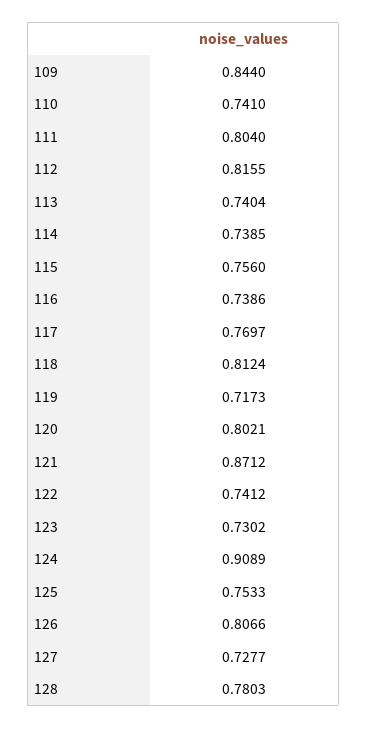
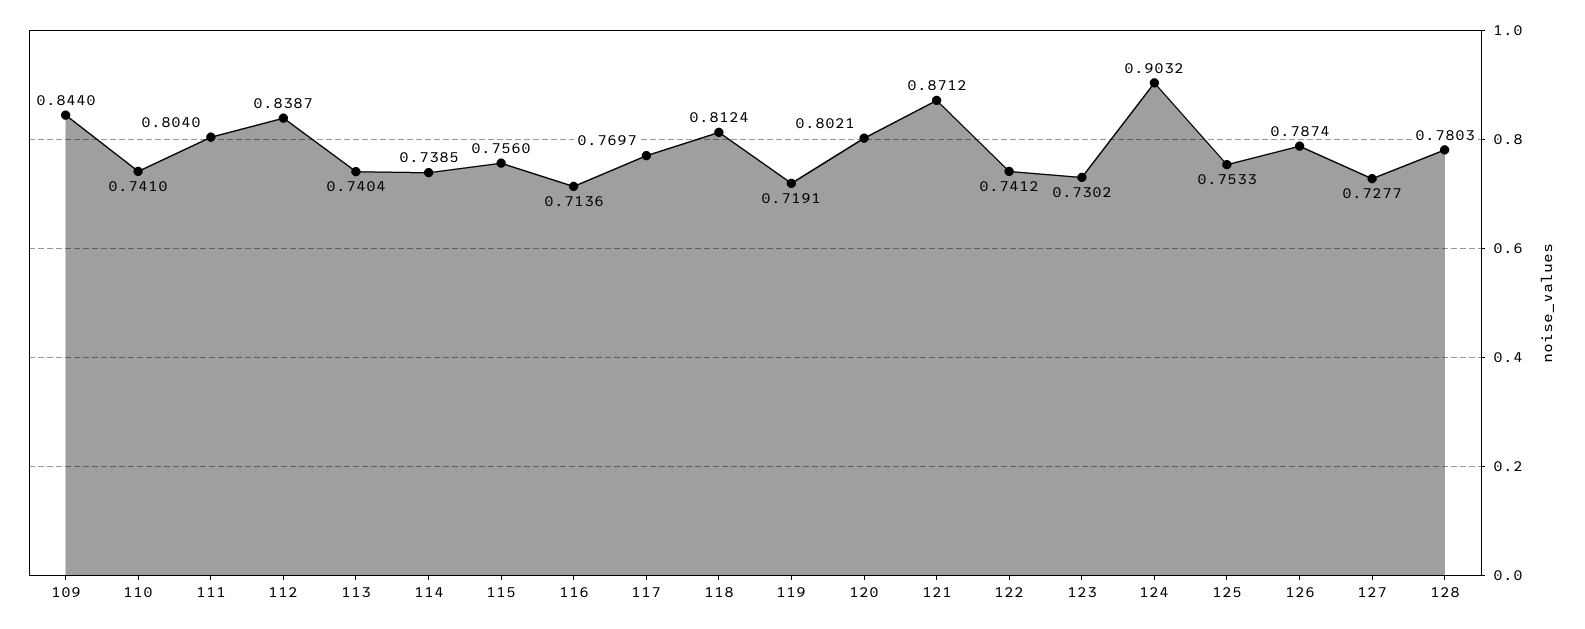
  {
    "109": 0.844,
    "110": 0.741,
    "111": 0.804,
-   "112": 0.8155,
+   "112": 0.8387,
    "113": 0.7404,
    "114": 0.7385,
    "115": 0.756,
-   "116": 0.7386,
+   "116": 0.7136,
    "117": 0.7697,
    "118": 0.8124,
-   "119": 0.7173,
+   "119": 0.7191,
    "120": 0.8021,
    "121": 0.8712,
    "122": 0.7412,
    "123": 0.7302,
-   "124": 0.9089,
+   "124": 0.9032,
    "125": 0.7533,
-   "126": 0.8066,
+   "126": 0.7874,
    "127": 0.7277,
    "128": 0.7803
  }

